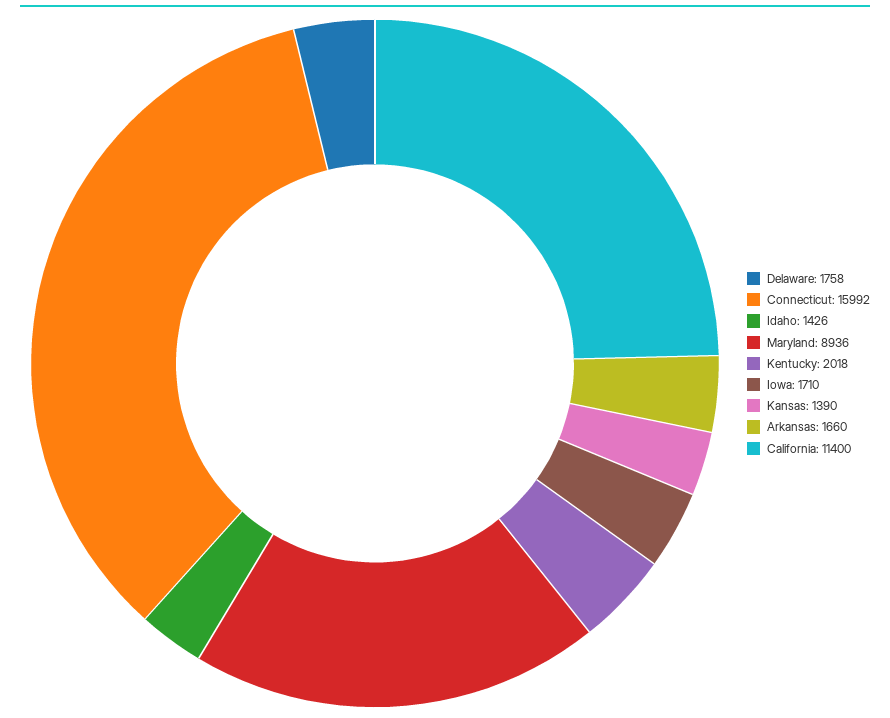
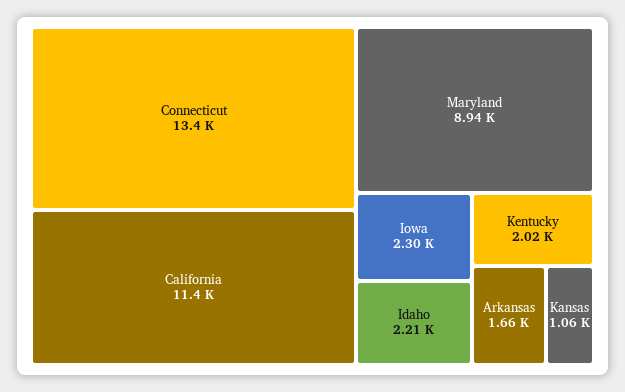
  {
-   "Delaware": 1758,
-   "Connecticut": 15992,
+   "Connecticut": 13400,
-   "Idaho": 1426,
+   "Idaho": 2210,
    "Maryland": 8936,
    "Kentucky": 2018,
-   "Iowa": 1710,
+   "Iowa": 2300,
-   "Kansas": 1390,
+   "Kansas": 1060,
    "Arkansas": 1660,
    "California": 11400
  }

